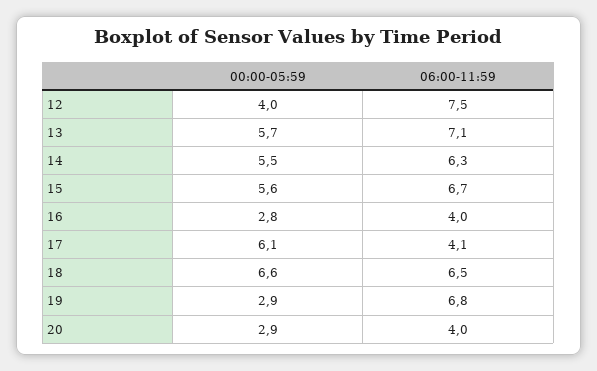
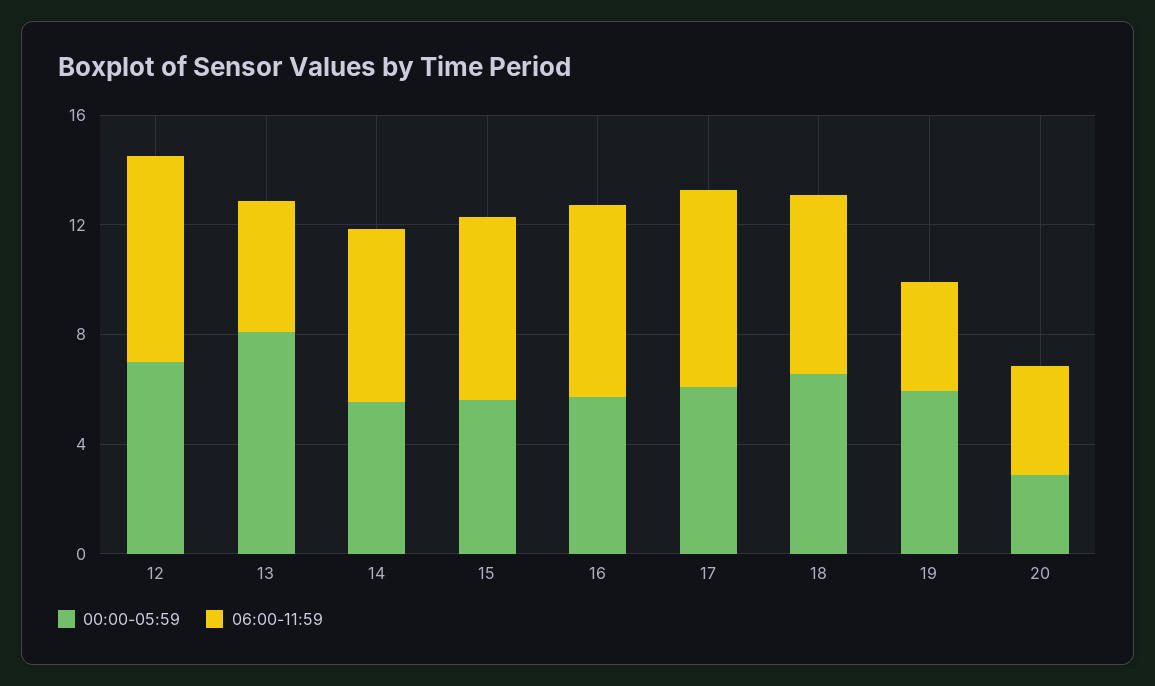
  {
    "00:00-05:59": {
-     "12": 4,
+     "12": 7,
-     "13": 5.7,
+     "13": 8,
      "14": 5.5,
      "15": 5.6,
-     "16": 2.8,
+     "16": 6,
      "17": 6.1,
      "18": 6.6,
-     "19": 2.9,
+     "19": 6,
      "20": 2.9
    },
    "06:00-11:59": {
      "12": 7.5,
-     "13": 7.1,
+     "13": 5,
      "14": 6.3,
      "15": 6.7,
-     "16": 4,
+     "16": 7,
-     "17": 4.1,
+     "17": 7,
      "18": 6.5,
-     "19": 6.8,
+     "19": 4,
      "20": 4
    }
  }

